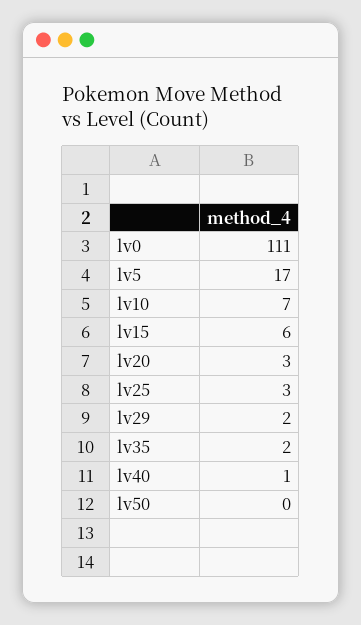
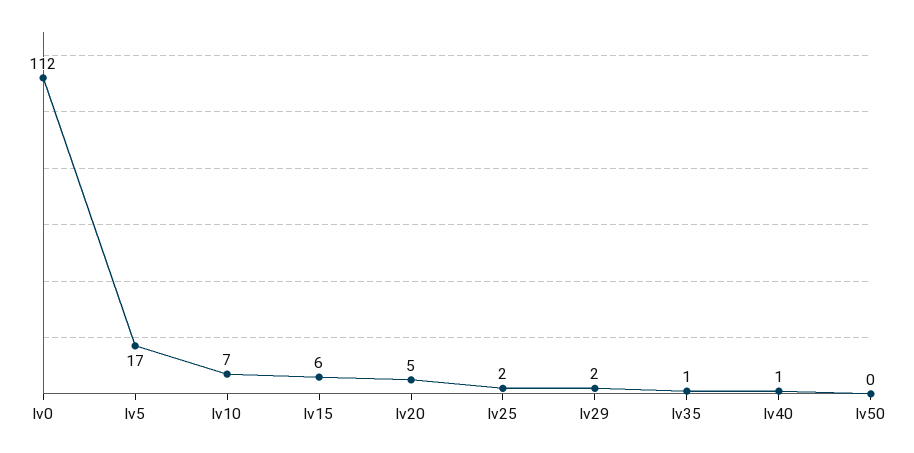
  {
-   "lv0": 111,
+   "lv0": 112,
    "lv5": 17,
    "lv10": 7,
    "lv15": 6,
-   "lv20": 3,
+   "lv20": 5,
-   "lv25": 3,
+   "lv25": 2,
    "lv29": 2,
-   "lv35": 2,
+   "lv35": 1,
    "lv40": 1,
    "lv50": 0
  }

